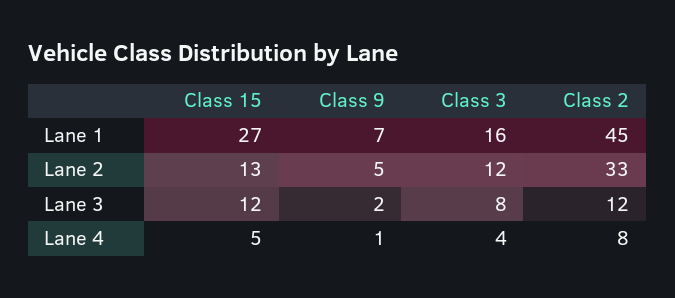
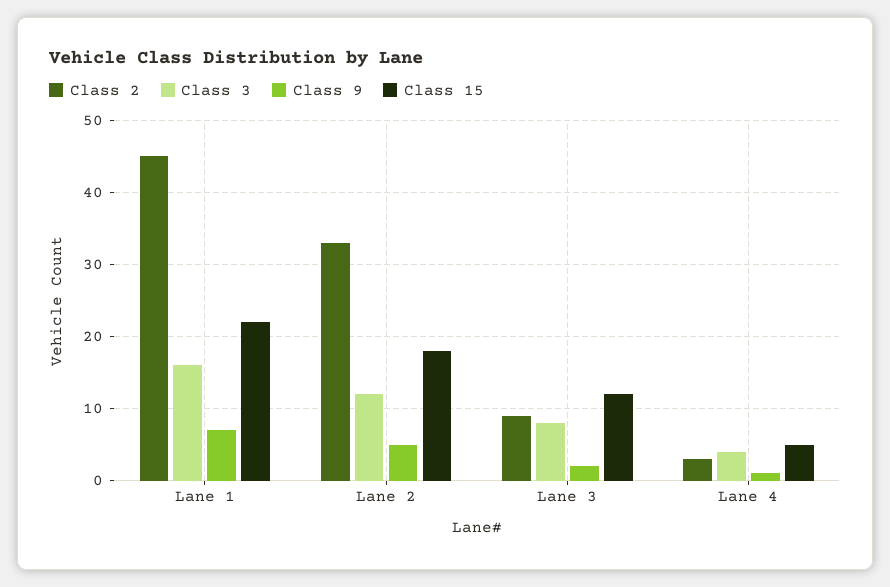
  {
    "Class 15": {
-     "Lane 1": 27,
+     "Lane 1": 22,
-     "Lane 2": 13,
+     "Lane 2": 18,
      "Lane 3": 12,
      "Lane 4": 5
    },
    "Class 9": {
      "Lane 1": 7,
      "Lane 2": 5,
      "Lane 3": 2,
      "Lane 4": 1
    },
    "Class 3": {
      "Lane 1": 16,
      "Lane 2": 12,
      "Lane 3": 8,
      "Lane 4": 4
    },
    "Class 2": {
      "Lane 1": 45,
      "Lane 2": 33,
-     "Lane 3": 12,
+     "Lane 3": 9,
-     "Lane 4": 8
+     "Lane 4": 3
    }
  }

